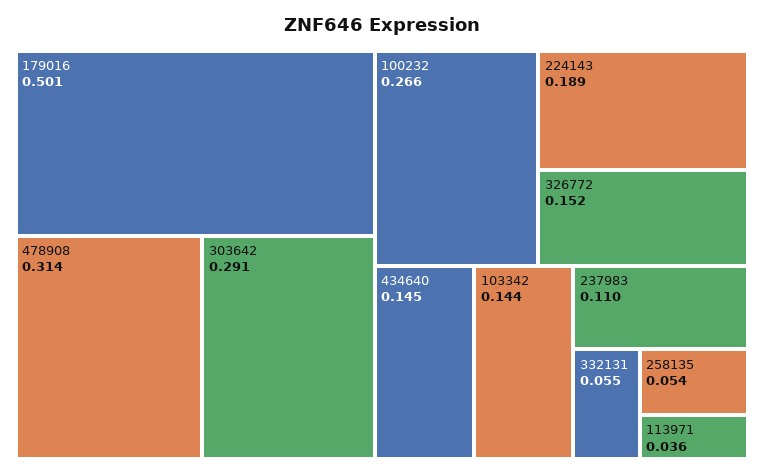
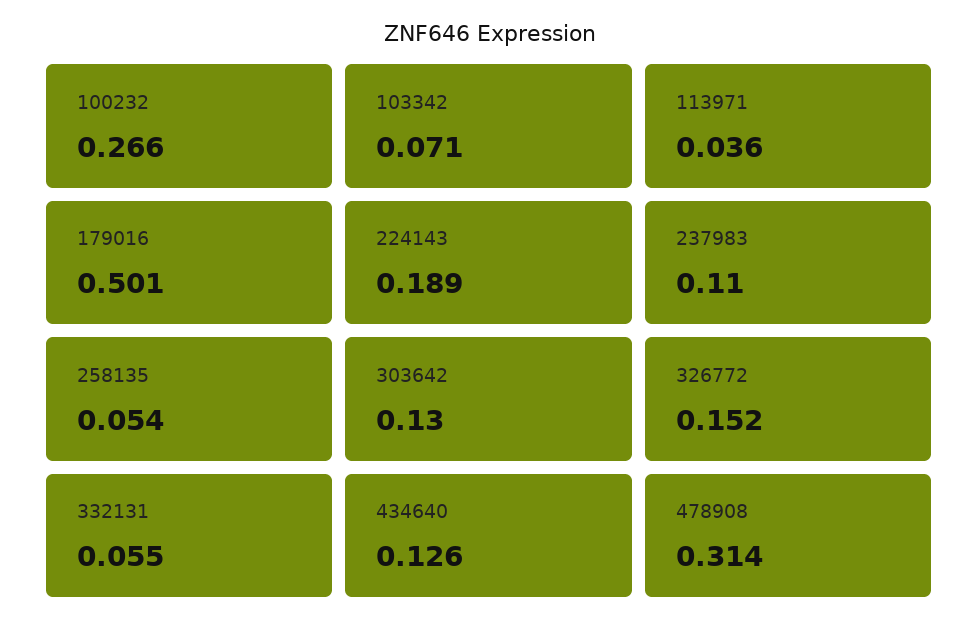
  {
    "179016": 0.501,
    "478908": 0.314,
-   "303642": 0.291,
+   "303642": 0.13,
    "100232": 0.266,
    "224143": 0.189,
    "326772": 0.152,
-   "434640": 0.145,
+   "434640": 0.126,
-   "103342": 0.144,
+   "103342": 0.071,
    "237983": 0.11,
    "332131": 0.055,
    "258135": 0.054,
    "113971": 0.036
  }

